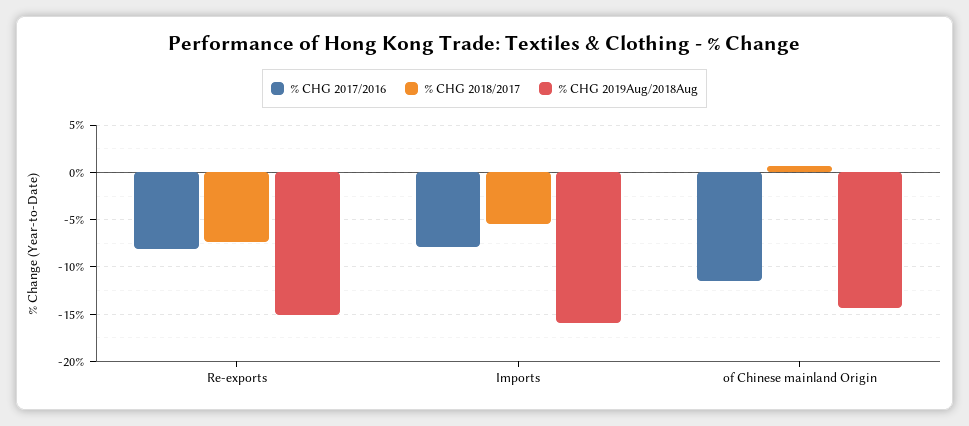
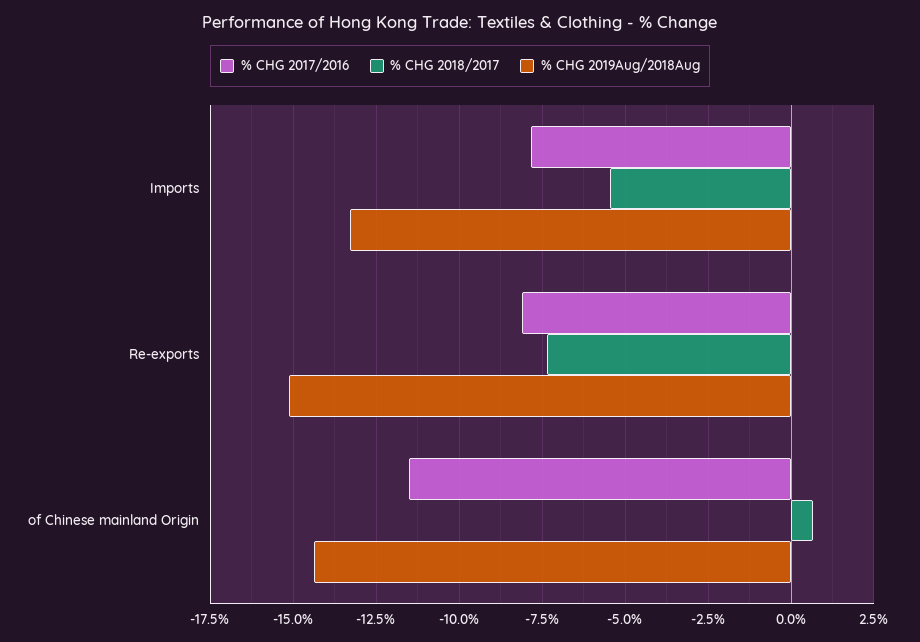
  {
    "% CHG 2017/2016": {
      "Re-exports": -8,
      "Imports": -7.75,
      "of Chinese mainland Origin": -11.5
    },
    "% CHG 2018/2017": {
      "Re-exports": -7.25,
      "Imports": -5.5,
      "of Chinese mainland Origin": 0.75
    },
    "% CHG 2019Aug/2018Aug": {
      "Re-exports": -15,
-     "Imports": -16,
+     "Imports": -13.25,
      "of Chinese mainland Origin": -14.5
    }
  }

